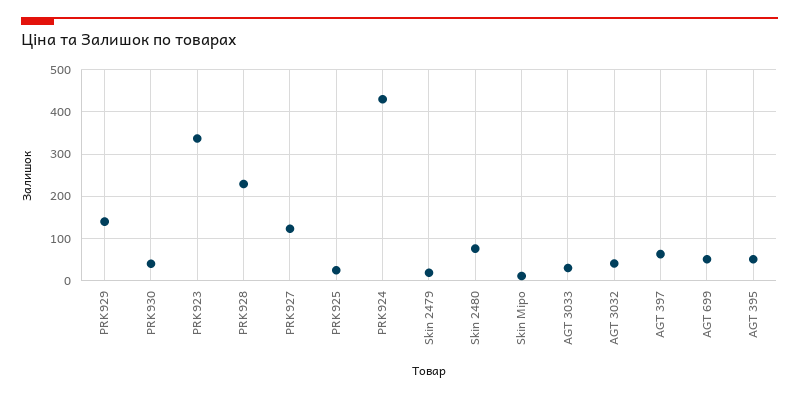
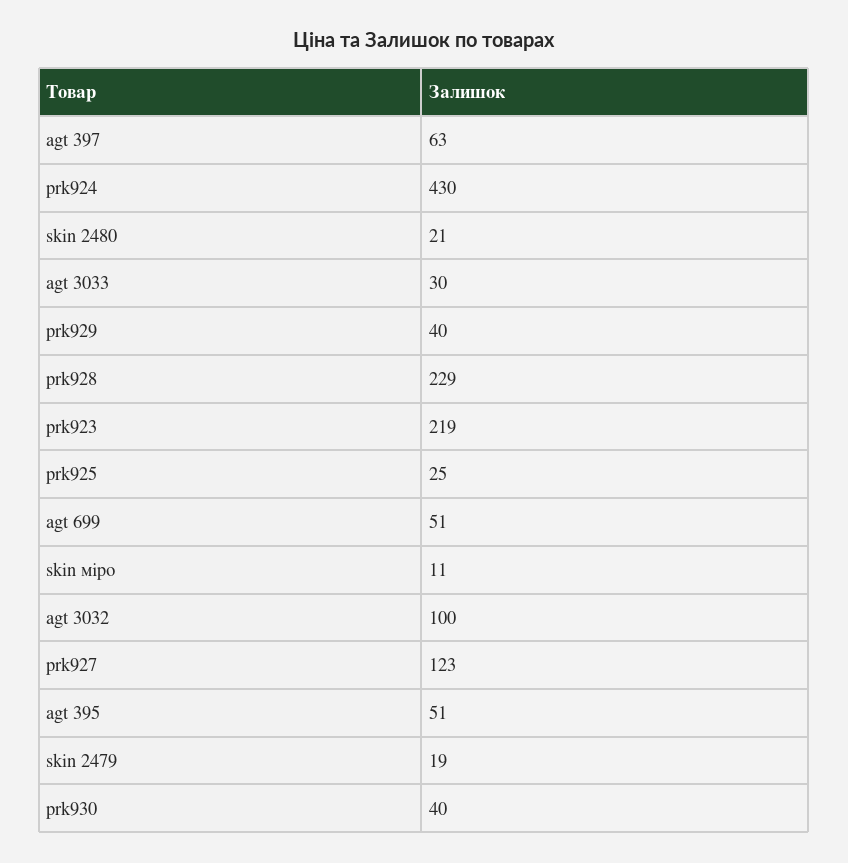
  {
-   "PRK929": 140,
+   "PRK929": 40,
    "PRK930": 40,
-   "PRK923": 340,
+   "PRK923": 219,
    "PRK928": 229,
    "PRK927": 123,
    "PRK925": 25,
    "PRK924": 430,
    "Skin 2479": 19,
-   "Skin 2480": 80,
+   "Skin 2480": 21,
    "Skin Міро": 11,
    "AGT 3033": 30,
-   "AGT 3032": 40,
+   "AGT 3032": 100,
    "AGT 397": 63,
    "AGT 699": 51,
    "AGT 395": 51
  }

